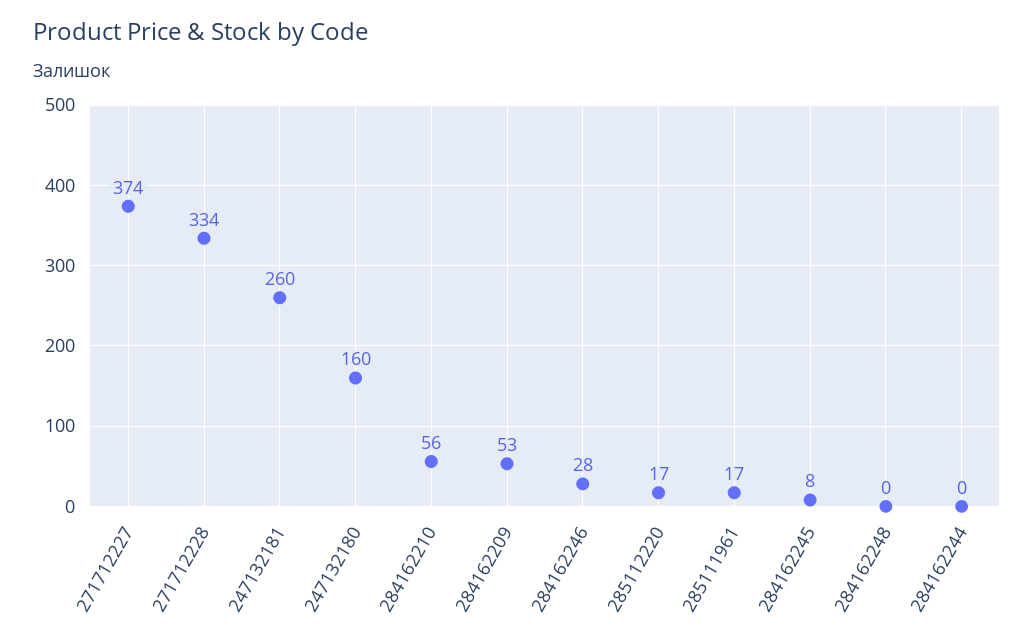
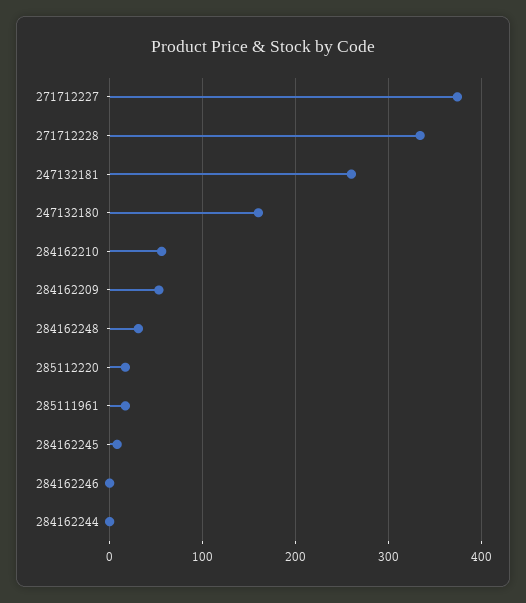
  {
    "271712227": 374,
    "271712228": 334,
    "247132181": 260,
    "247132180": 160,
    "284162210": 56,
    "284162209": 53,
-   "284162246": 28,
+   "284162246": 0,
    "285112220": 17,
    "285111961": 17,
    "284162245": 8,
-   "284162248": 0,
+   "284162248": 30,
    "284162244": 0
  }

